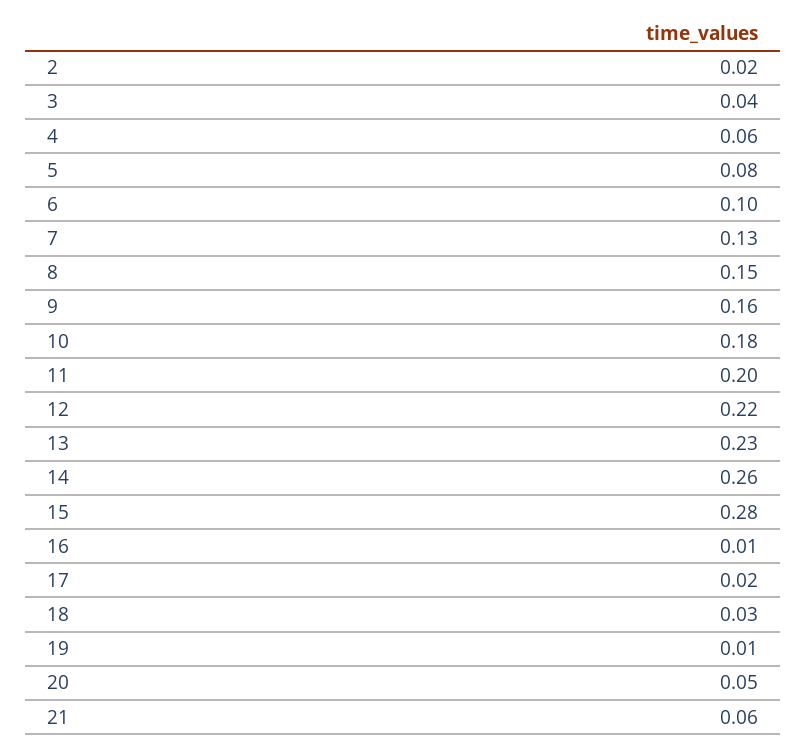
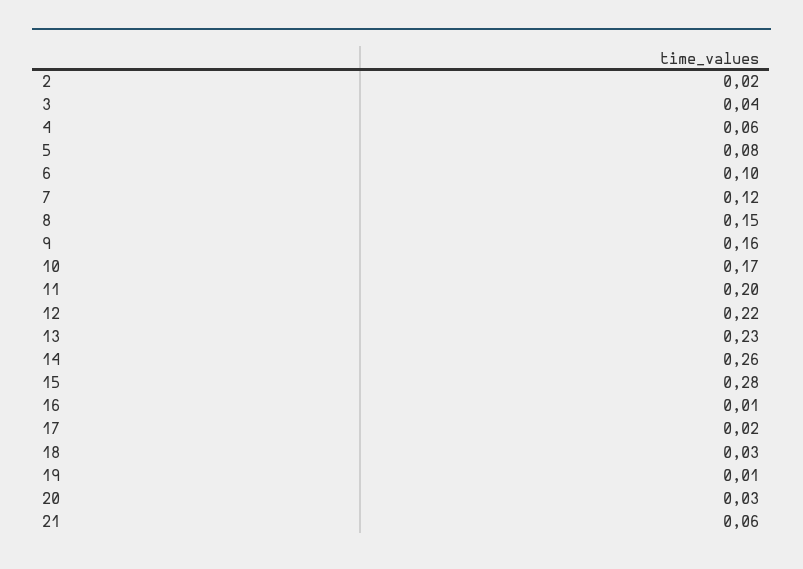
  {
    "2": 0.02,
    "3": 0.04,
    "4": 0.06,
    "5": 0.08,
    "6": 0.1,
-   "7": 0.13,
+   "7": 0.12,
    "8": 0.15,
    "9": 0.16,
-   "10": 0.18,
+   "10": 0.17,
    "11": 0.2,
    "12": 0.22,
    "13": 0.23,
    "14": 0.26,
    "15": 0.28,
    "16": 0.01,
    "17": 0.02,
    "18": 0.03,
    "19": 0.01,
-   "20": 0.05,
+   "20": 0.03,
    "21": 0.06
  }

